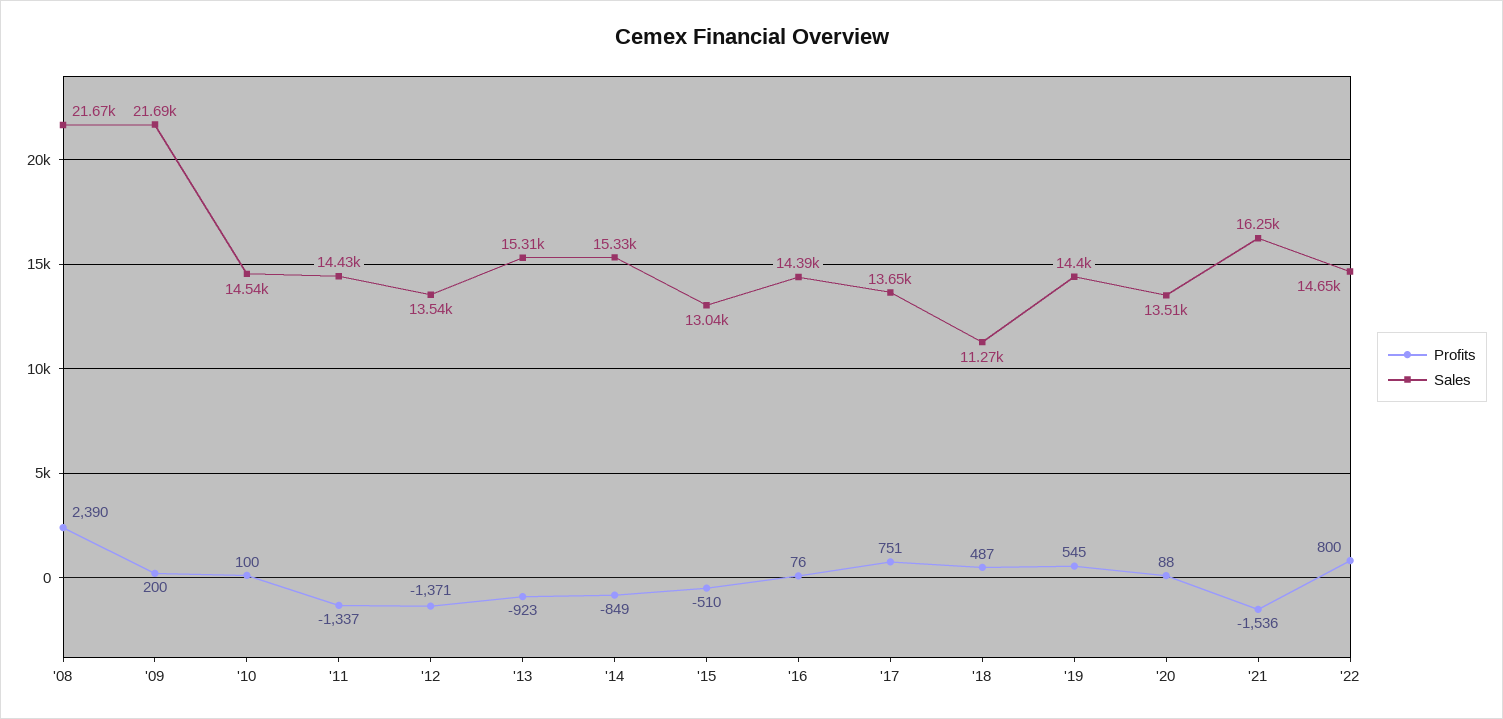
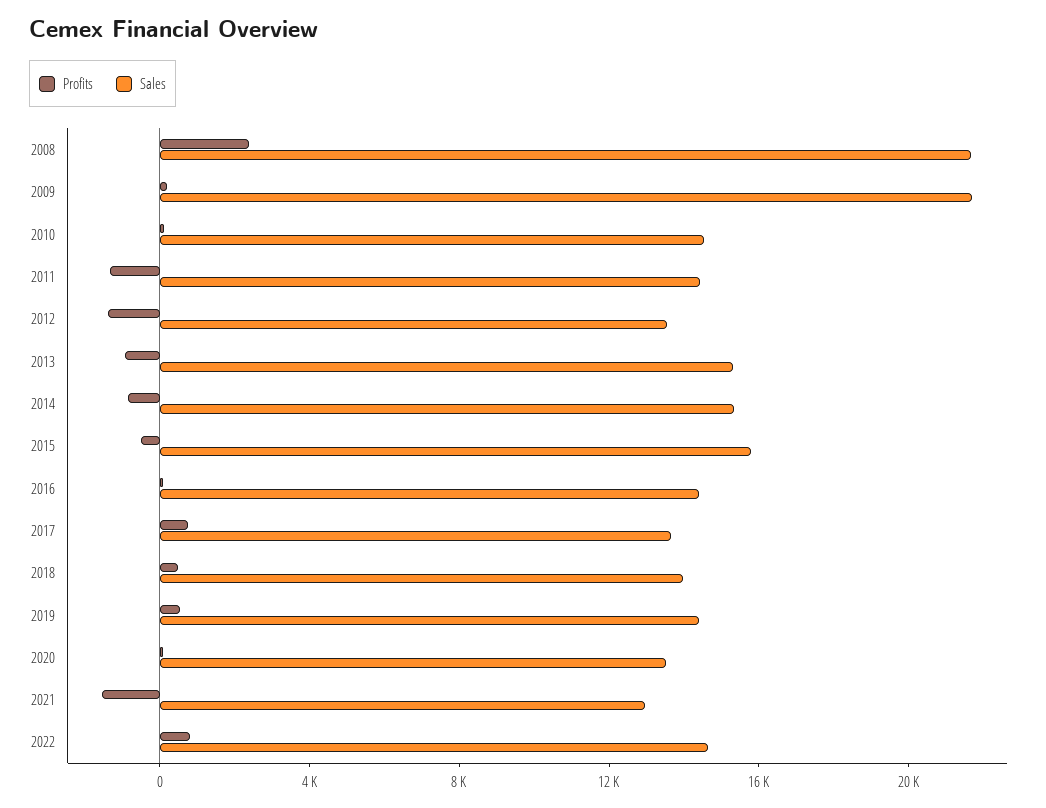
  {
    "Profits": {
      "'08": 2390,
      "'09": 200,
      "'10": 100,
      "'11": -1337,
      "'12": -1371,
      "'13": -923,
      "'14": -849,
      "'15": -510,
      "'16": 76,
      "'17": 751,
      "'18": 487,
      "'19": 545,
      "'20": 88,
      "'21": -1536,
      "'22": 800
    },
    "Sales": {
      "'08": 21670,
      "'09": 21690,
      "'10": 14540,
      "'11": 14430,
      "'12": 13540,
      "'13": 15310,
      "'14": 15330,
-     "'15": 13040,
+     "'15": 16000,
      "'16": 14390,
      "'17": 13650,
-     "'18": 11270,
+     "'18": 14000,
      "'19": 14400,
      "'20": 13510,
-     "'21": 16250,
+     "'21": 13000,
      "'22": 14650
    }
  }

